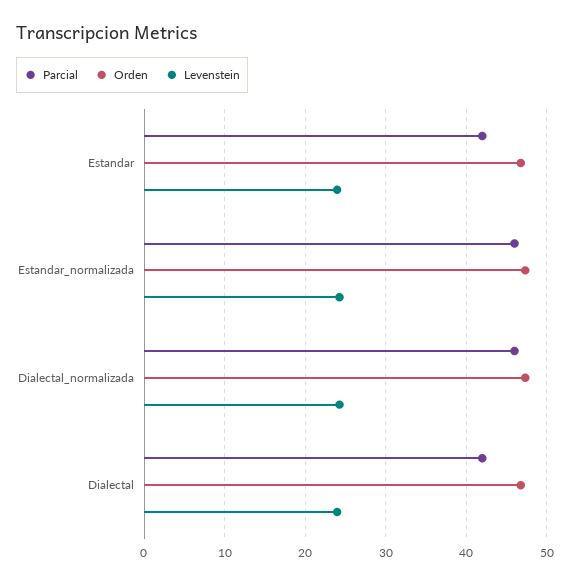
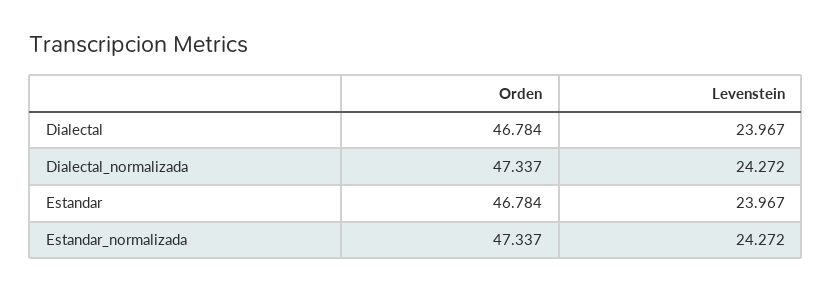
  {
-   "Parcial": {
-     "Estandar": 42,
-     "Estandar_normalizada": 46,
-     "Dialectal_normalizada": 46,
-     "Dialectal": 42
-   },
    "Orden": {
      "Estandar": 46.784,
      "Estandar_normalizada": 47.337,
      "Dialectal_normalizada": 47.337,
      "Dialectal": 46.784
    },
    "Levenstein": {
      "Estandar": 23.967,
      "Estandar_normalizada": 24.272,
      "Dialectal_normalizada": 24.272,
      "Dialectal": 23.967
    }
  }

